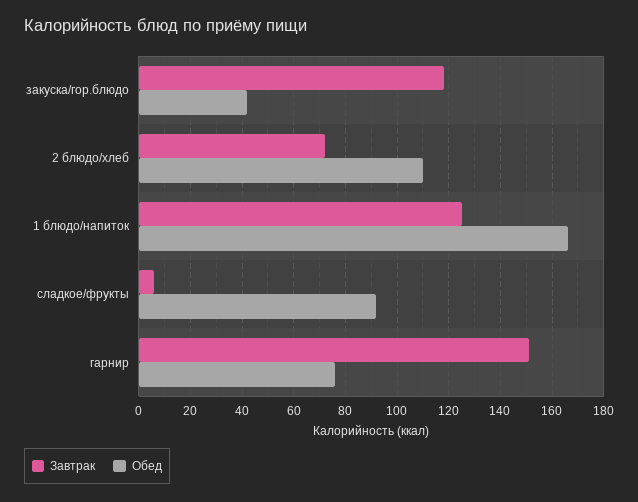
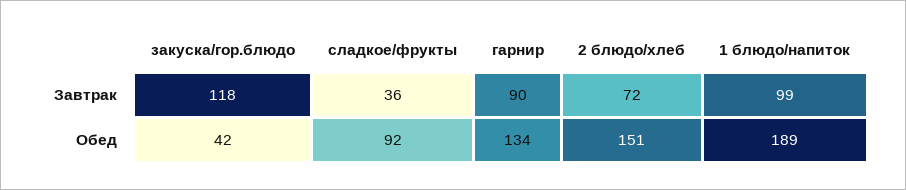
  {
    "Завтрак": {
      "закуска/гор.блюдо": 118,
      "2 блюдо/хлеб": 72,
-     "1 блюдо/напиток": 125,
+     "1 блюдо/напиток": 99,
-     "сладкое/фрукты": 5,
+     "сладкое/фрукты": 36,
-     "гарнир": 150
+     "гарнир": 90
    },
    "Обед": {
      "закуска/гор.блюдо": 42,
-     "2 блюдо/хлеб": 110,
+     "2 блюдо/хлеб": 151,
-     "1 блюдо/напиток": 165,
+     "1 блюдо/напиток": 189,
      "сладкое/фрукты": 92,
-     "гарнир": 75
+     "гарнир": 134
    }
  }

